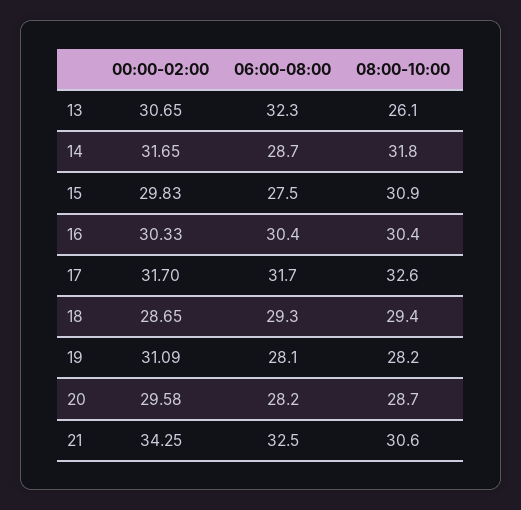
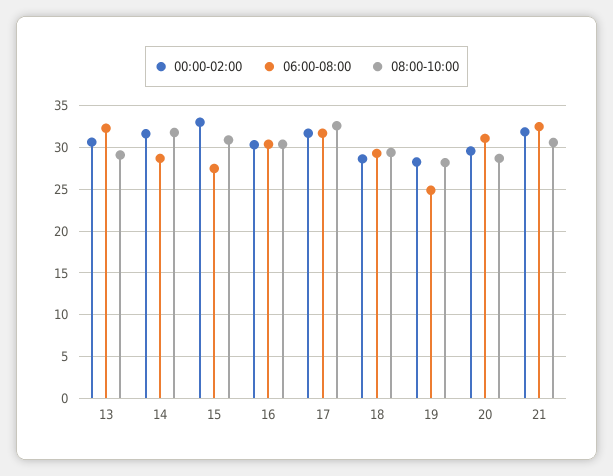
  {
    "00:00-02:00": {
      "13": 30.65,
      "14": 31.65,
-     "15": 29.83,
+     "15": 33,
      "16": 30.33,
      "17": 31.7,
      "18": 28.65,
-     "19": 31.09,
+     "19": 28,
      "20": 29.58,
-     "21": 34.25
+     "21": 32
    },
    "06:00-08:00": {
      "13": 32.3,
      "14": 28.7,
      "15": 27.5,
      "16": 30.4,
      "17": 31.7,
      "18": 29.3,
-     "19": 28.1,
+     "19": 25,
-     "20": 28.2,
+     "20": 31,
      "21": 32.5
    },
    "08:00-10:00": {
-     "13": 26.1,
+     "13": 29,
      "14": 31.8,
      "15": 30.9,
      "16": 30.4,
      "17": 32.6,
      "18": 29.4,
      "19": 28.2,
      "20": 28.7,
      "21": 30.6
    }
  }

